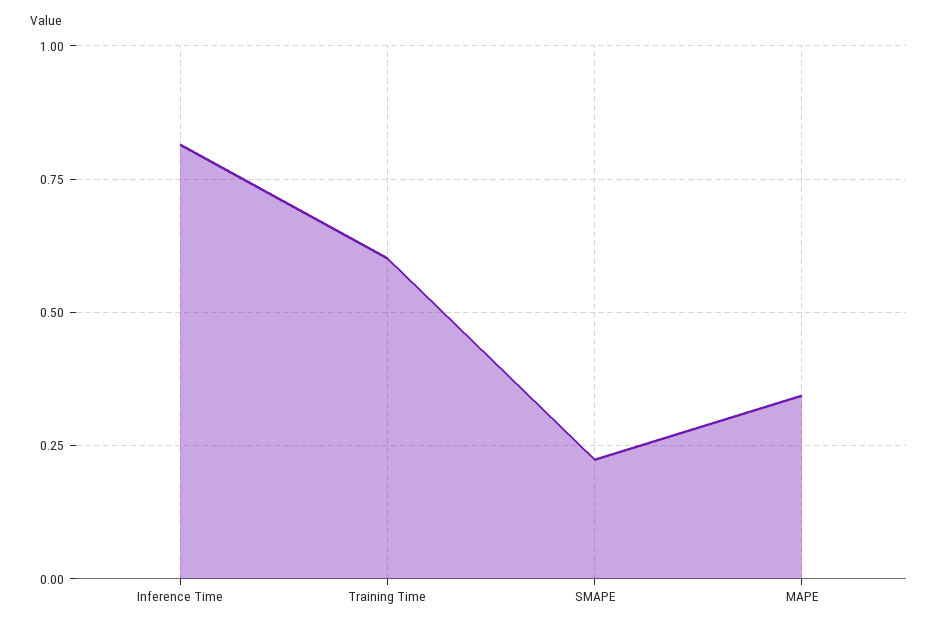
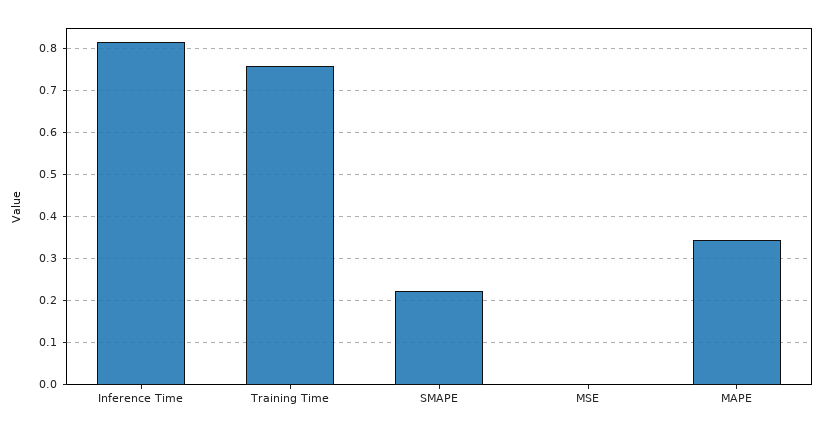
  {
    "Inference Time": 0.82,
-   "Training Time": 0.6,
+   "Training Time": 0.76,
    "SMAPE": 0.22,
-   "MAPE": 0.34
+   "MAPE": 0.34,
+   "MSE": 0
  }

